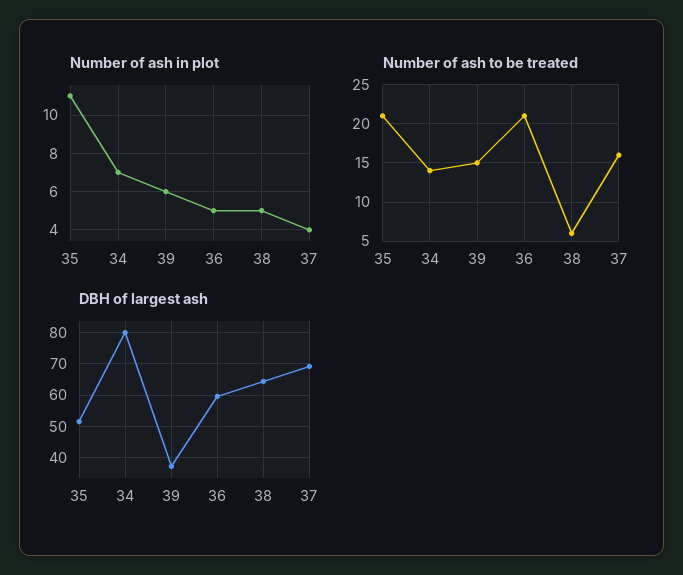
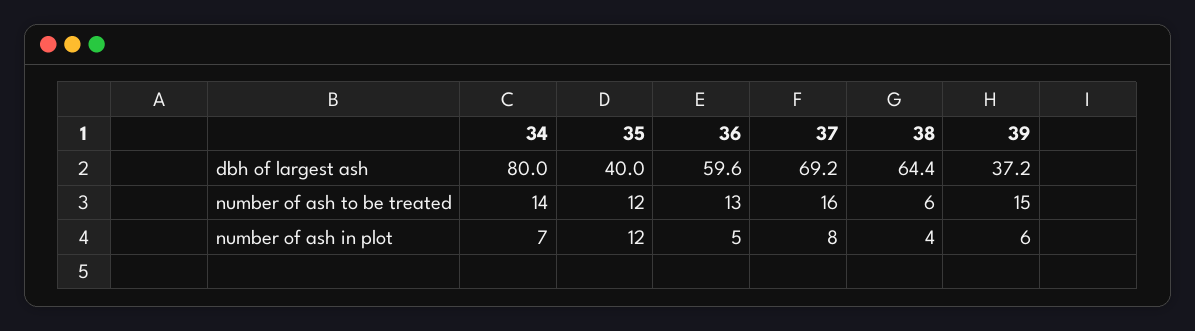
  {
    "Number of ash in plot": {
-     "35": 11,
+     "35": 12,
      "34": 7,
      "39": 6,
      "36": 5,
-     "38": 5,
+     "38": 4,
-     "37": 4
+     "37": 8
    },
    "Number of ash to be treated": {
-     "35": 21,
+     "35": 12,
      "34": 14,
      "39": 15,
-     "36": 21,
+     "36": 13,
      "38": 6,
      "37": 16
    },
    "DBH of largest ash": {
-     "35": 52,
+     "35": 40,
      "34": 80,
      "39": 37.2,
      "36": 59.6,
      "38": 64.4,
      "37": 69.2
    }
  }

